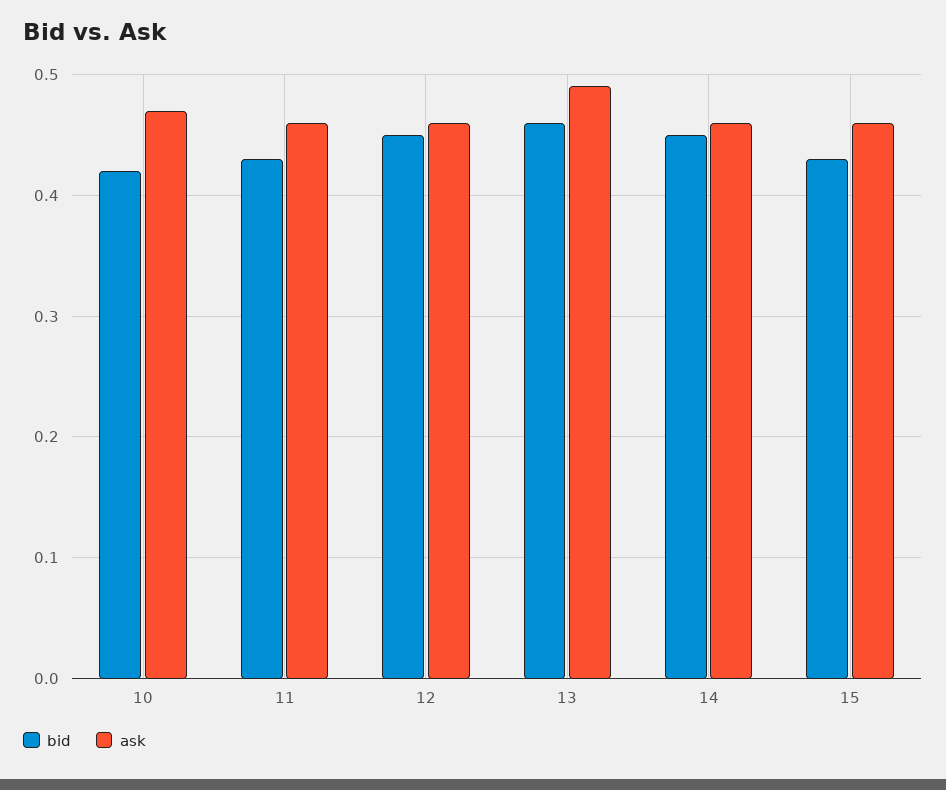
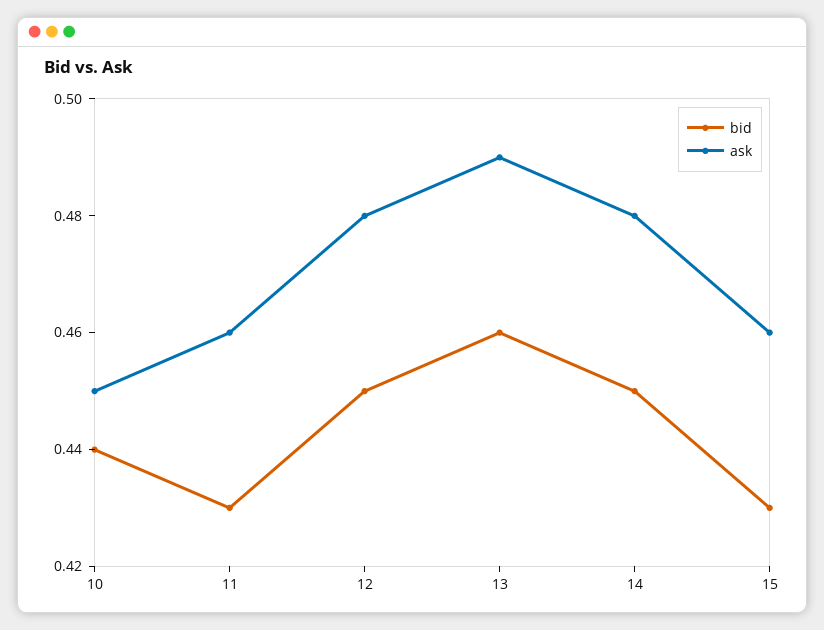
  {
    "bid": {
-     "10": 0.42,
+     "10": 0.44,
      "11": 0.43,
      "12": 0.45,
      "13": 0.46,
      "14": 0.45,
      "15": 0.43
    },
    "ask": {
-     "10": 0.47,
+     "10": 0.45,
      "11": 0.46,
-     "12": 0.46,
+     "12": 0.48,
      "13": 0.49,
-     "14": 0.46,
+     "14": 0.48,
      "15": 0.46
    }
  }

